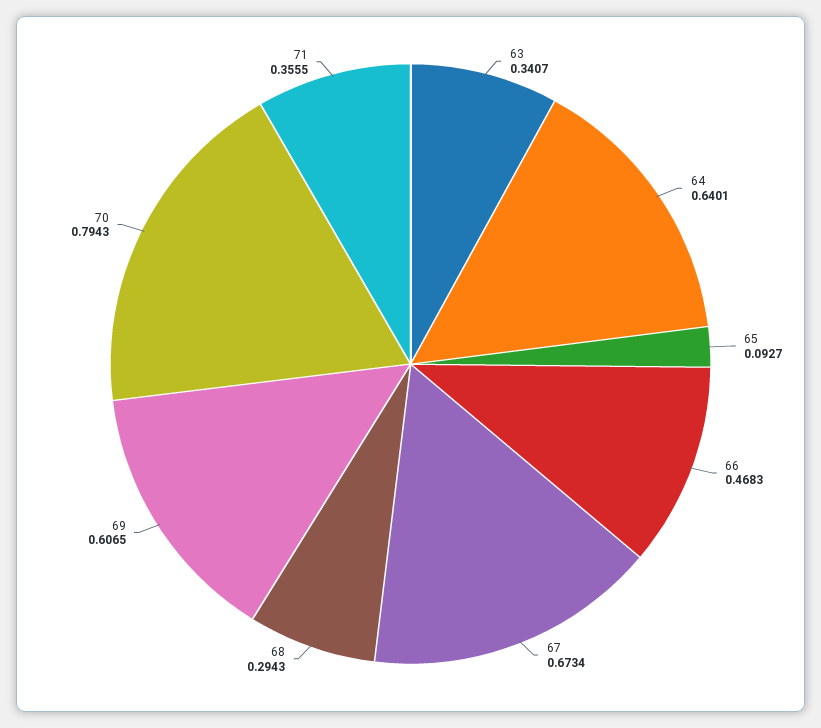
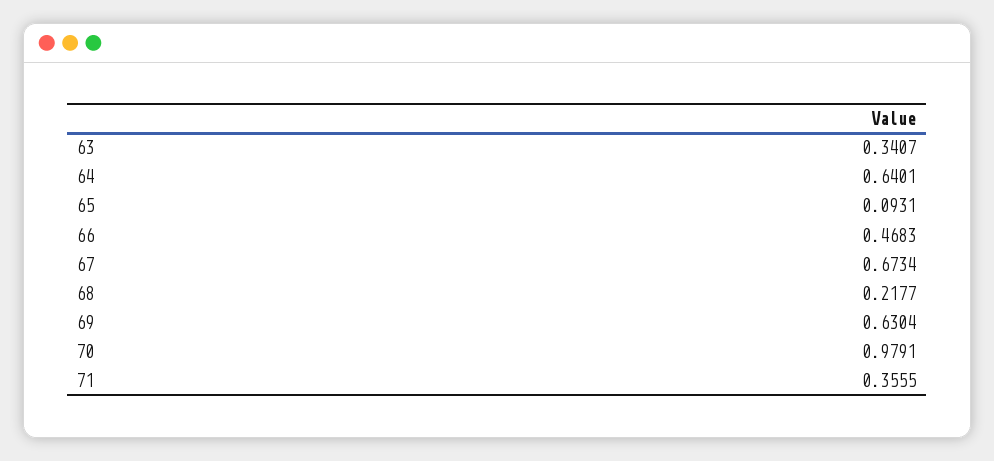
  {
    "63": 0.3407,
    "64": 0.6401,
-   "65": 0.0927,
+   "65": 0.0931,
    "66": 0.4683,
    "67": 0.6734,
-   "68": 0.2943,
+   "68": 0.2177,
-   "69": 0.6065,
+   "69": 0.6304,
-   "70": 0.7943,
+   "70": 0.9791,
    "71": 0.3555
  }

